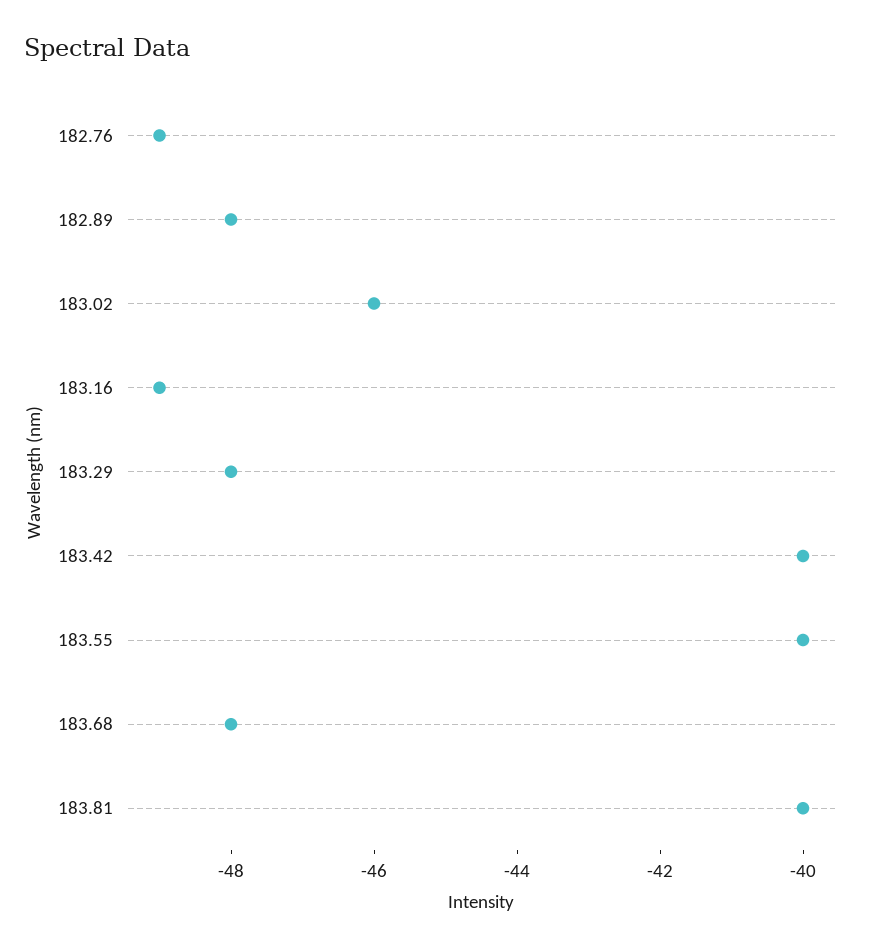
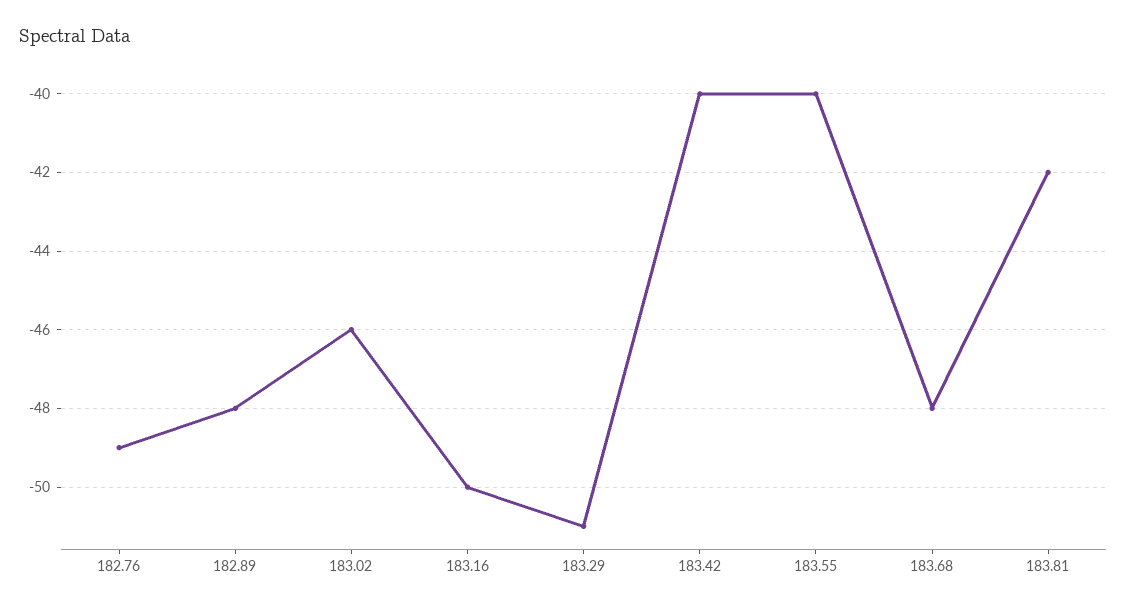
  {
    "182.76": -49,
    "182.89": -48,
    "183.02": -46,
-   "183.16": -49,
+   "183.16": -50,
-   "183.29": -48,
+   "183.29": -51,
    "183.42": -40,
    "183.55": -40,
    "183.68": -48,
-   "183.81": -40
+   "183.81": -42
  }

